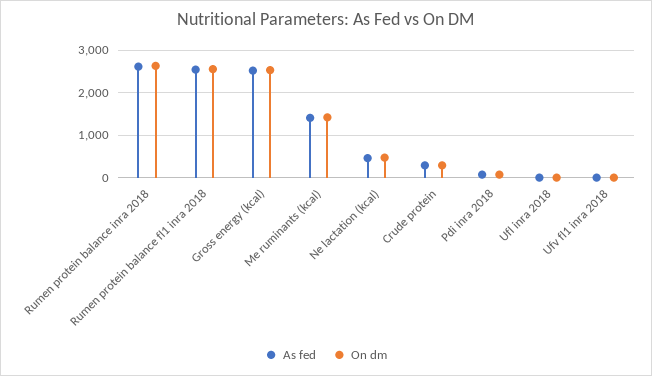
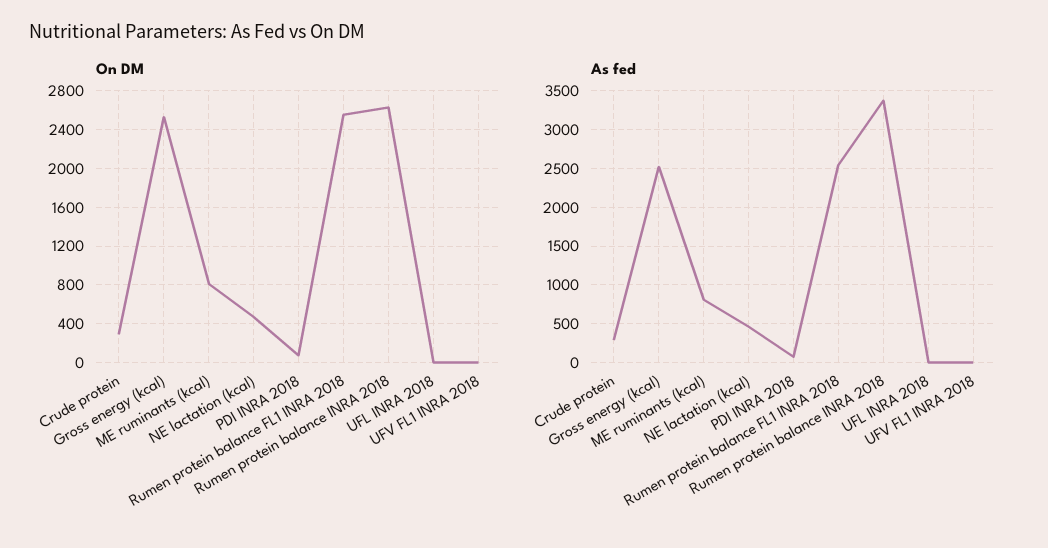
  {
    "As fed": {
-     "Rumen protein balance inra 2018": 2600,
+     "Rumen protein balance inra 2018": 3400,
      "Rumen protein balance fl1 inra 2018": 2500,
      "Gross energy (kcal)": 2500,
-     "Me ruminants (kcal)": 1400,
+     "Me ruminants (kcal)": 800,
      "Ne lactation (kcal)": 500,
      "Crude protein": 300,
      "Pdi inra 2018": 100,
      "Ufl inra 2018": 0,
      "Ufv fl1 inra 2018": 0
    },
    "On dm": {
      "Rumen protein balance inra 2018": 2600,
      "Rumen protein balance fl1 inra 2018": 2600,
      "Gross energy (kcal)": 2500,
-     "Me ruminants (kcal)": 1400,
+     "Me ruminants (kcal)": 800,
      "Ne lactation (kcal)": 500,
      "Crude protein": 300,
      "Pdi inra 2018": 100,
      "Ufl inra 2018": 0,
      "Ufv fl1 inra 2018": 0
    }
  }

